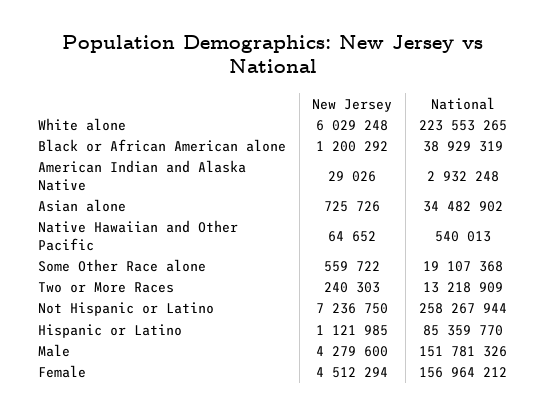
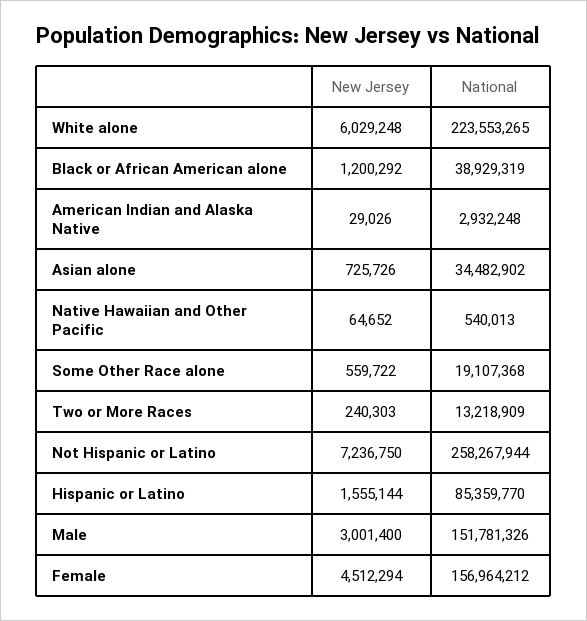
  {
    "New Jersey": {
      "White alone": 6029248,
      "Black or African American alone": 1200292,
      "American Indian and Alaska Native": 29026,
      "Asian alone": 725726,
      "Native Hawaiian and Other Pacific": 64652,
      "Some Other Race alone": 559722,
      "Two or More Races": 240303,
      "Not Hispanic or Latino": 7236750,
-     "Hispanic or Latino": 1121985,
+     "Hispanic or Latino": 1555144,
-     "Male": 4279600,
+     "Male": 3001400,
      "Female": 4512294
    },
    "National": {
      "White alone": 223553265,
      "Black or African American alone": 38929319,
      "American Indian and Alaska Native": 2932248,
      "Asian alone": 34482902,
      "Native Hawaiian and Other Pacific": 540013,
      "Some Other Race alone": 19107368,
      "Two or More Races": 13218909,
      "Not Hispanic or Latino": 258267944,
      "Hispanic or Latino": 85359770,
      "Male": 151781326,
      "Female": 156964212
    }
  }

